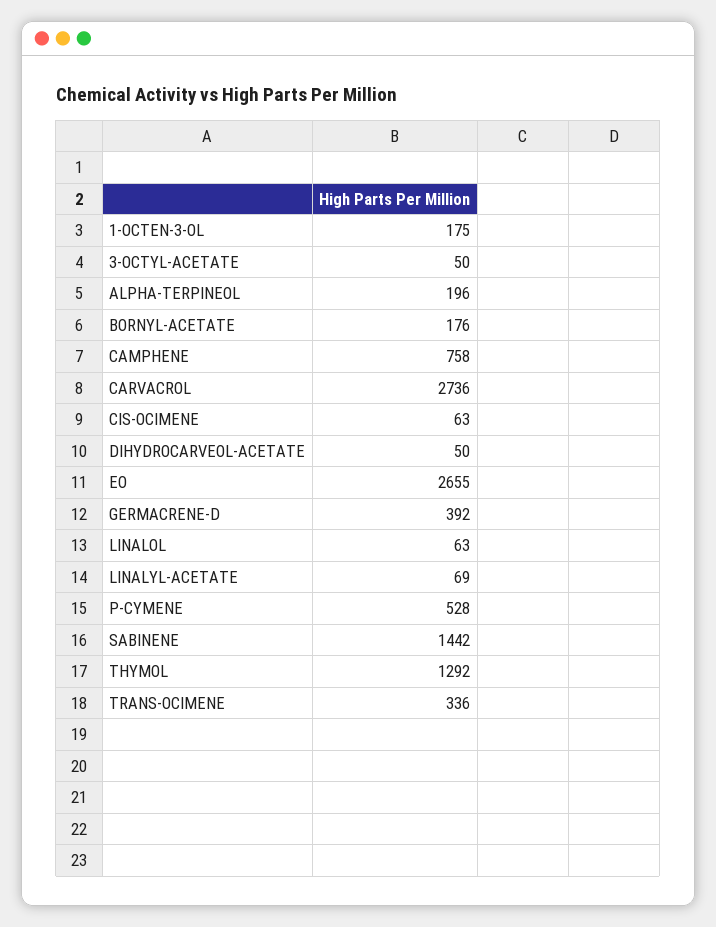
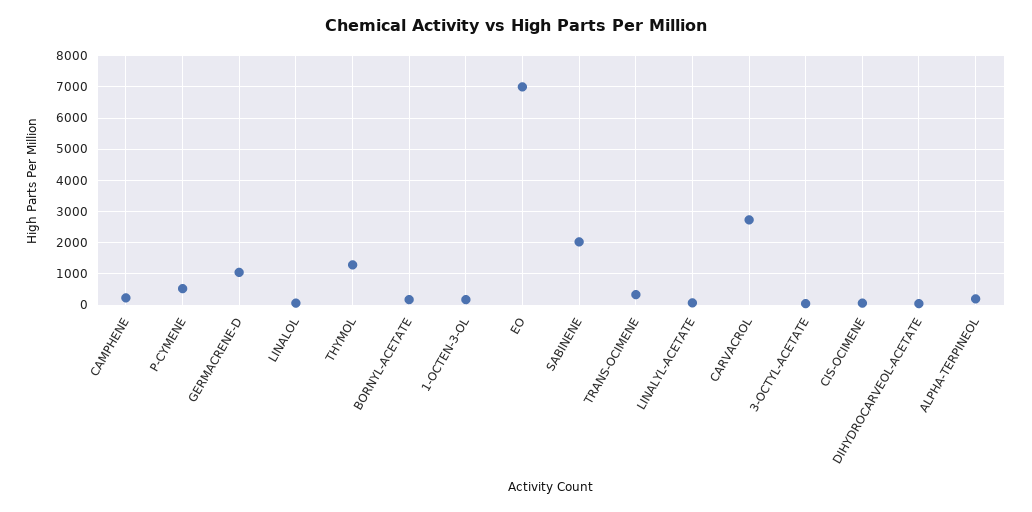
  {
    "1-OCTEN-3-OL": 175,
    "3-OCTYL-ACETATE": 50,
    "ALPHA-TERPINEOL": 196,
    "BORNYL-ACETATE": 176,
-   "CAMPHENE": 758,
+   "CAMPHENE": 200,
    "CARVACROL": 2736,
    "CIS-OCIMENE": 63,
    "DIHYDROCARVEOL-ACETATE": 50,
-   "EO": 2655,
+   "EO": 7000,
-   "GERMACRENE-D": 392,
+   "GERMACRENE-D": 1000,
    "LINALOL": 63,
    "LINALYL-ACETATE": 69,
    "P-CYMENE": 528,
-   "SABINENE": 1442,
+   "SABINENE": 2000,
    "THYMOL": 1292,
    "TRANS-OCIMENE": 336
  }

